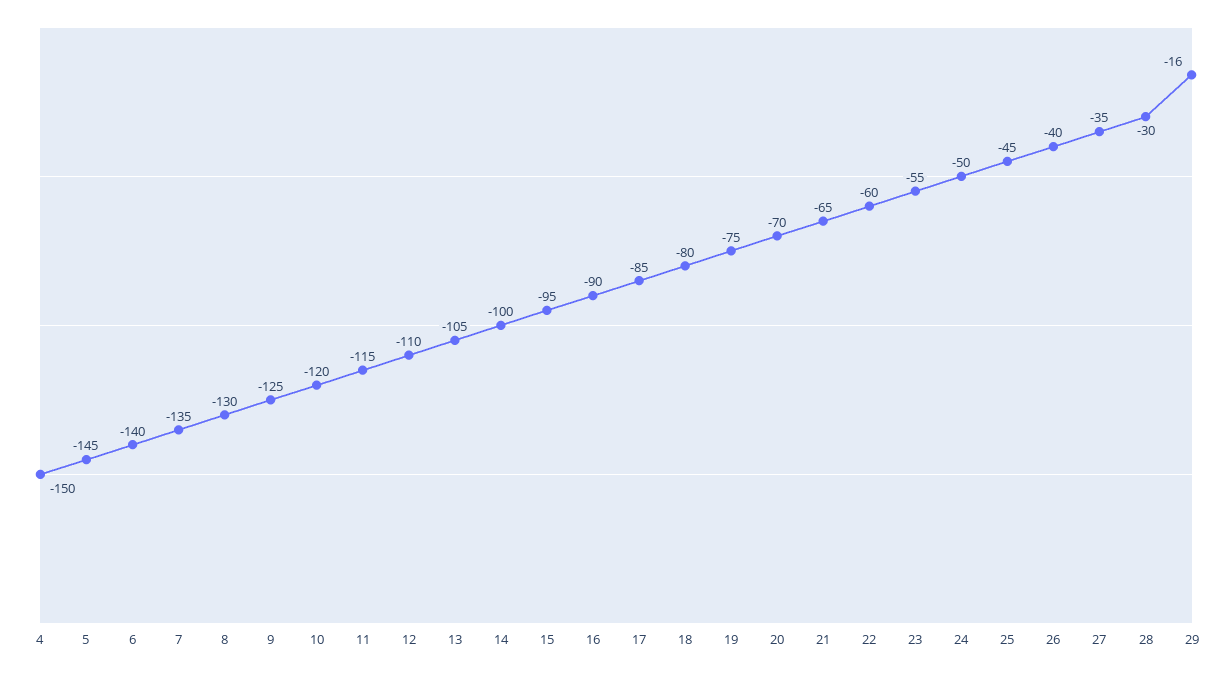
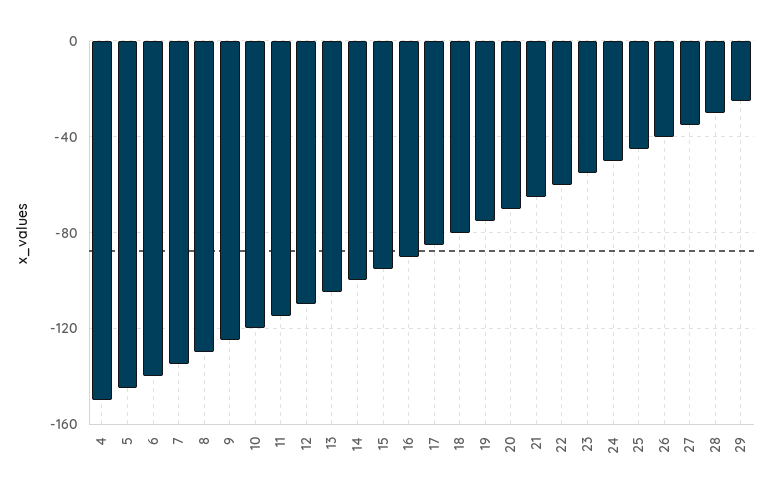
  {
    "4": -150,
    "5": -145,
    "6": -140,
    "7": -135,
    "8": -130,
    "9": -125,
    "10": -120,
    "11": -115,
    "12": -110,
    "13": -105,
    "14": -100,
    "15": -95,
    "16": -90,
    "17": -85,
    "18": -80,
    "19": -75,
    "20": -70,
    "21": -65,
    "22": -60,
    "23": -55,
    "24": -50,
    "25": -45,
    "26": -40,
    "27": -35,
    "28": -30,
-   "29": -16
+   "29": -25
  }

